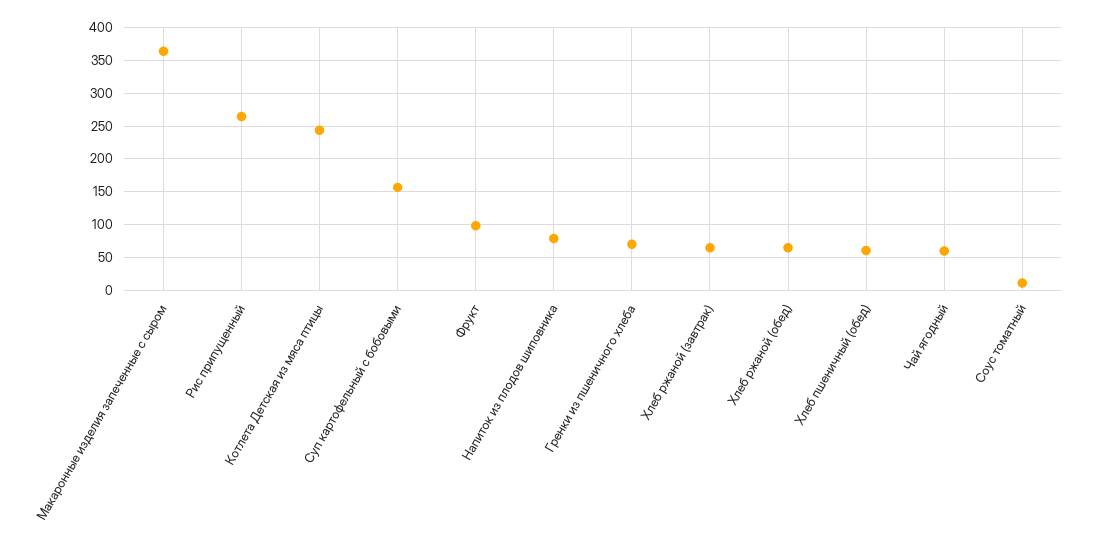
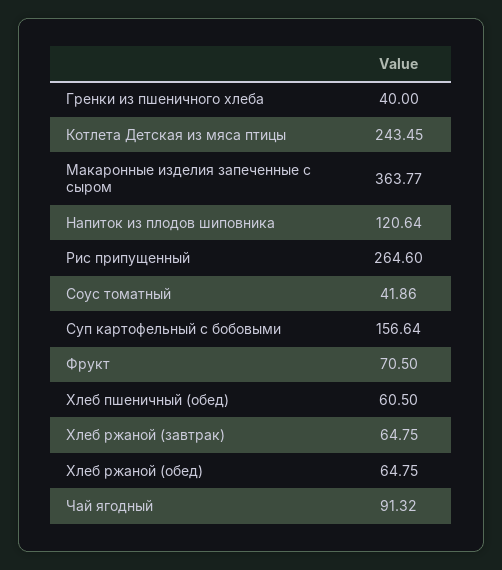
  {
    "Макаронные изделия запеченные с сыром": 363.77,
    "Рис припущенный": 264.6,
    "Котлета Детская из мяса птицы": 243.45,
    "Суп картофельный с бобовыми": 156.64,
-   "Фрукт": 100,
+   "Фрукт": 70.5,
-   "Напиток из плодов шиповника": 80,
+   "Напиток из плодов шиповника": 120.64,
-   "Гренки из пшеничного хлеба": 70,
+   "Гренки из пшеничного хлеба": 40,
    "Хлеб ржаной (завтрак)": 64.75,
    "Хлеб ржаной (обед)": 64.75,
    "Хлеб пшеничный (обед)": 60.5,
-   "Чай ягодный": 60,
+   "Чай ягодный": 91.32,
-   "Соус томатный": 10
+   "Соус томатный": 41.86
  }

